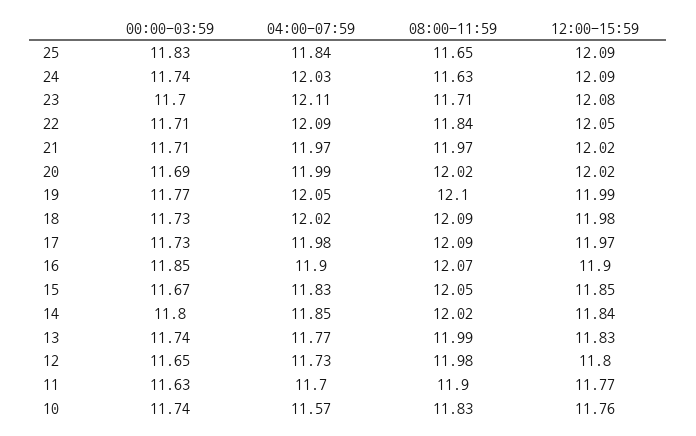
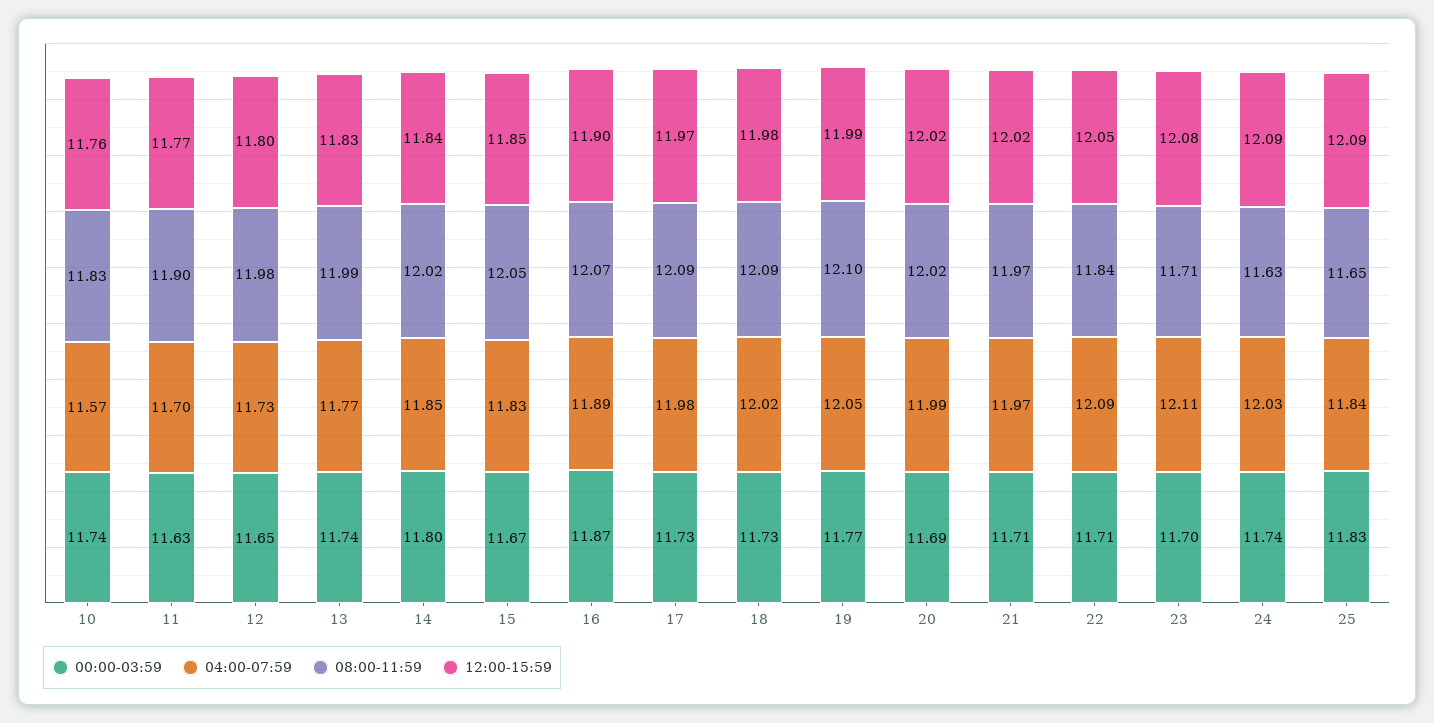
  {
    "00:00-03:59": {
      "25": 11.83,
      "24": 11.74,
      "23": 11.7,
      "22": 11.71,
      "21": 11.71,
      "20": 11.69,
      "19": 11.77,
      "18": 11.73,
      "17": 11.73,
-     "16": 11.85,
+     "16": 11.87,
      "15": 11.67,
      "14": 11.8,
      "13": 11.74,
      "12": 11.65,
      "11": 11.63,
      "10": 11.74
    },
    "04:00-07:59": {
      "25": 11.84,
      "24": 12.03,
      "23": 12.11,
      "22": 12.09,
      "21": 11.97,
      "20": 11.99,
      "19": 12.05,
      "18": 12.02,
      "17": 11.98,
-     "16": 11.9,
+     "16": 11.89,
      "15": 11.83,
      "14": 11.85,
      "13": 11.77,
      "12": 11.73,
      "11": 11.7,
      "10": 11.57
    },
    "08:00-11:59": {
      "25": 11.65,
      "24": 11.63,
      "23": 11.71,
      "22": 11.84,
      "21": 11.97,
      "20": 12.02,
      "19": 12.1,
      "18": 12.09,
      "17": 12.09,
      "16": 12.07,
      "15": 12.05,
      "14": 12.02,
      "13": 11.99,
      "12": 11.98,
      "11": 11.9,
      "10": 11.83
    },
    "12:00-15:59": {
      "25": 12.09,
      "24": 12.09,
      "23": 12.08,
      "22": 12.05,
      "21": 12.02,
      "20": 12.02,
      "19": 11.99,
      "18": 11.98,
      "17": 11.97,
      "16": 11.9,
      "15": 11.85,
      "14": 11.84,
      "13": 11.83,
      "12": 11.8,
      "11": 11.77,
      "10": 11.76
    }
  }

